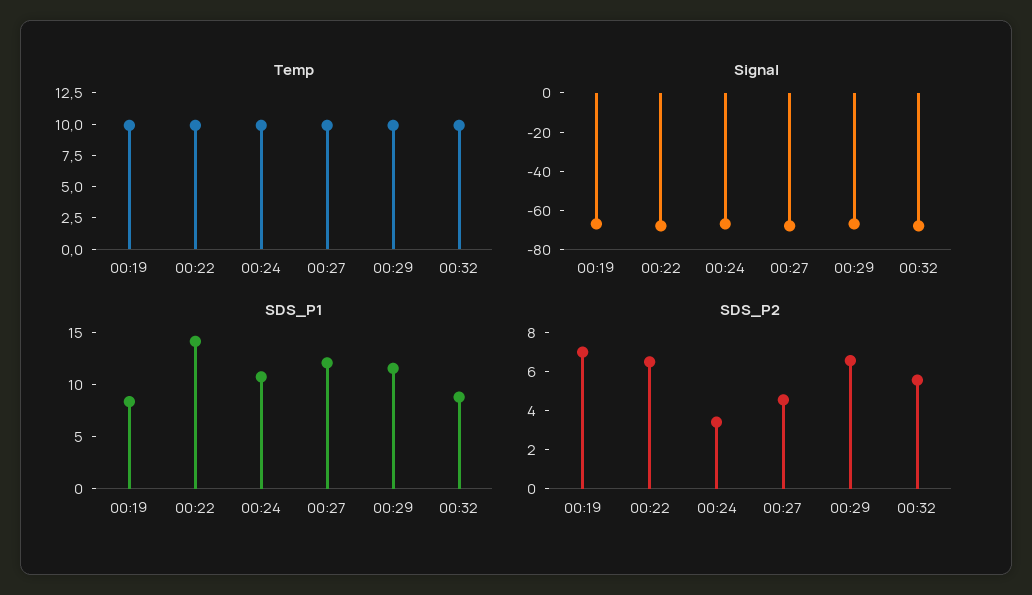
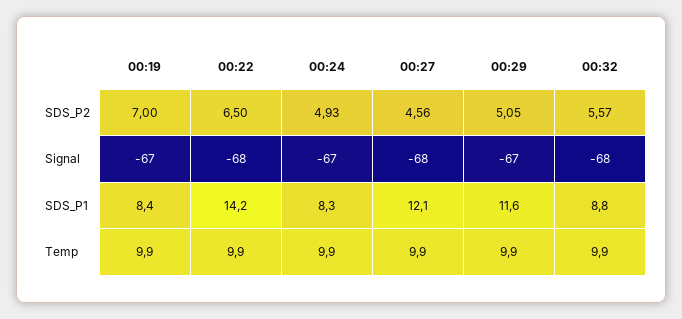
  {
    "Temp": {
      "00:19": 9.9,
      "00:22": 9.9,
      "00:24": 9.9,
      "00:27": 9.9,
      "00:29": 9.9,
      "00:32": 9.9
    },
    "Signal": {
      "00:19": -67,
      "00:22": -68,
      "00:24": -67,
      "00:27": -68,
      "00:29": -67,
      "00:32": -68
    },
    "SDS_P1": {
      "00:19": 8.4,
      "00:22": 14.2,
-     "00:24": 11,
+     "00:24": 8.3,
      "00:27": 12.1,
      "00:29": 11.6,
      "00:32": 8.8
    },
    "SDS_P2": {
      "00:19": 7,
      "00:22": 6.5,
-     "00:24": 3.5,
+     "00:24": 4.93,
      "00:27": 4.56,
-     "00:29": 6.5,
+     "00:29": 5.05,
      "00:32": 5.57
    }
  }

